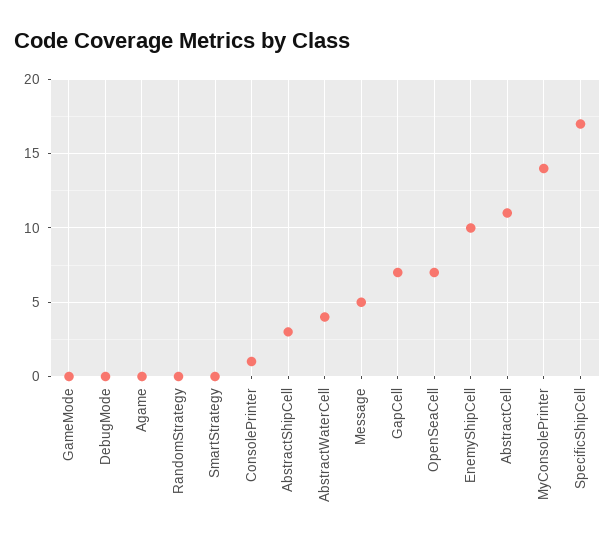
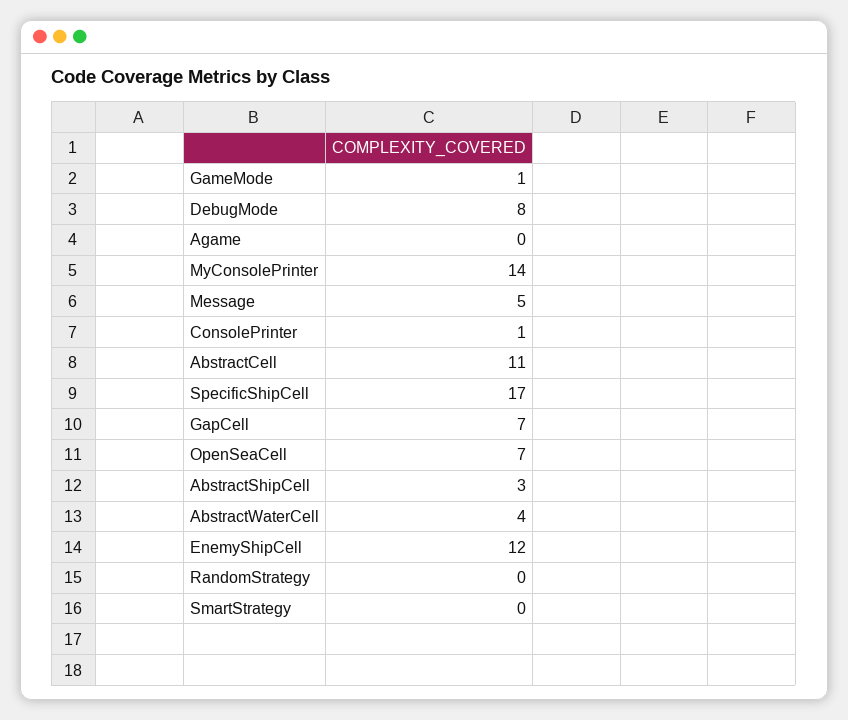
  {
-   "GameMode": 0,
+   "GameMode": 1,
-   "DebugMode": 0,
+   "DebugMode": 8,
    "Agame": 0,
    "RandomStrategy": 0,
    "SmartStrategy": 0,
    "ConsolePrinter": 1,
    "AbstractShipCell": 3,
    "AbstractWaterCell": 4,
    "Message": 5,
    "GapCell": 7,
    "OpenSeaCell": 7,
-   "EnemyShipCell": 10,
+   "EnemyShipCell": 12,
    "AbstractCell": 11,
    "MyConsolePrinter": 14,
    "SpecificShipCell": 17
  }

